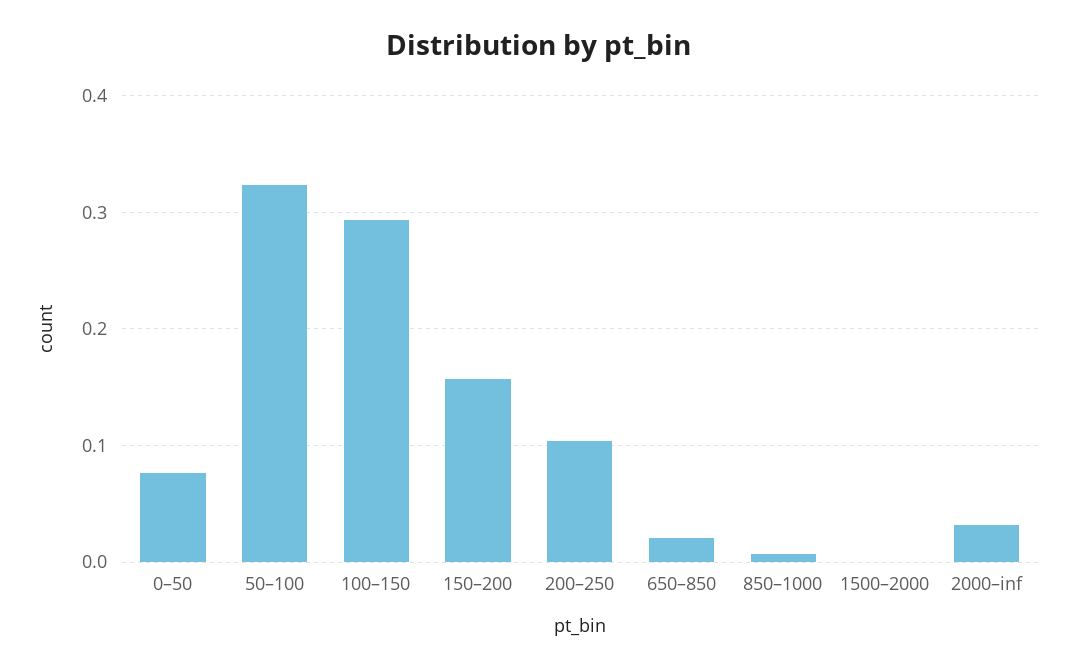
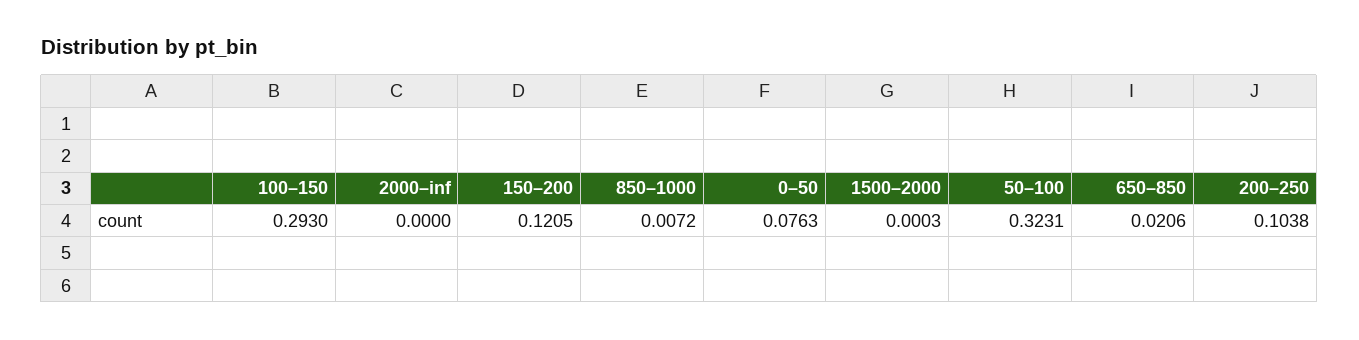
  {
    "0–50": 0.0763,
    "50–100": 0.3231,
    "100–150": 0.293,
-   "150–200": 0.16,
+   "150–200": 0.1205,
    "200–250": 0.1038,
    "650–850": 0.0206,
    "850–1000": 0.0072,
    "1500–2000": 0.0003,
-   "2000–inf": 0.03
+   "2000–inf": 0
  }

